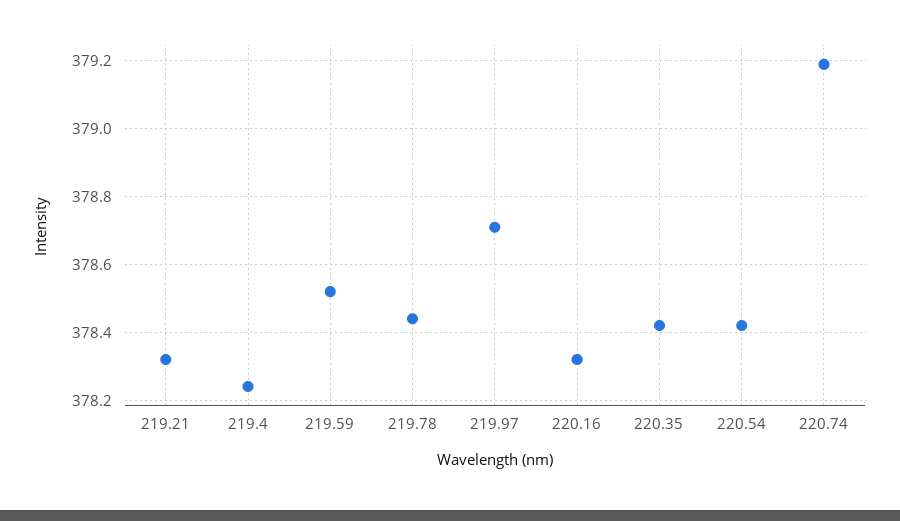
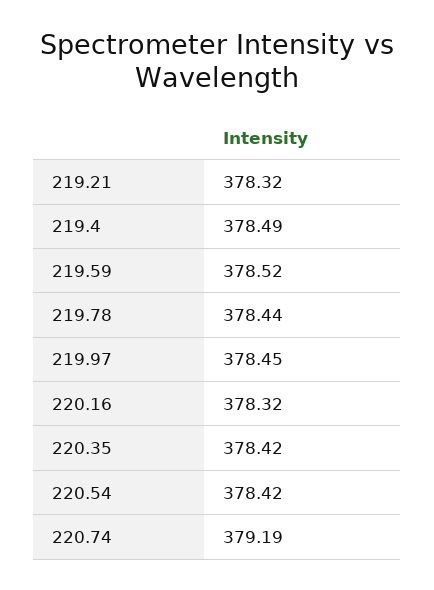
  {
    "219.21": 378.32,
-   "219.4": 378.25,
+   "219.4": 378.49,
    "219.59": 378.52,
    "219.78": 378.44,
-   "219.97": 378.7,
+   "219.97": 378.45,
    "220.16": 378.32,
    "220.35": 378.42,
    "220.54": 378.42,
    "220.74": 379.19
  }

